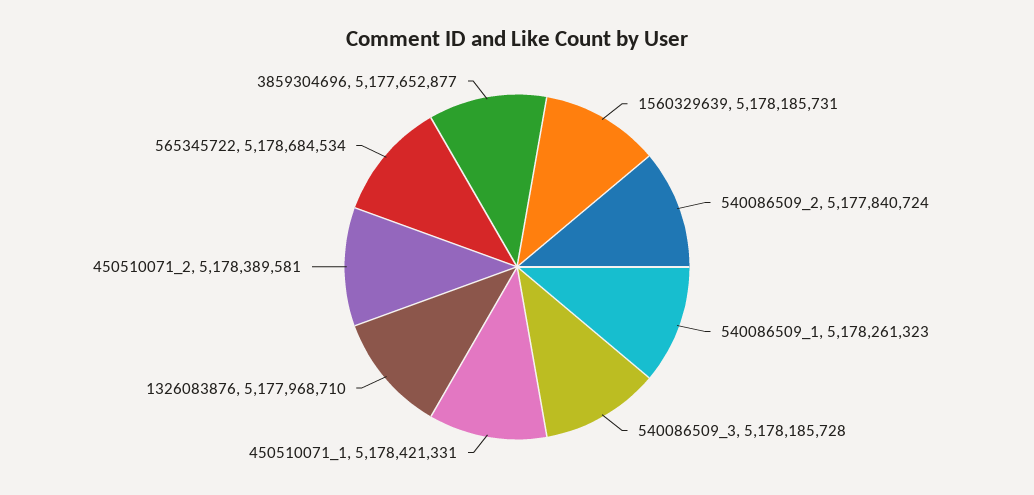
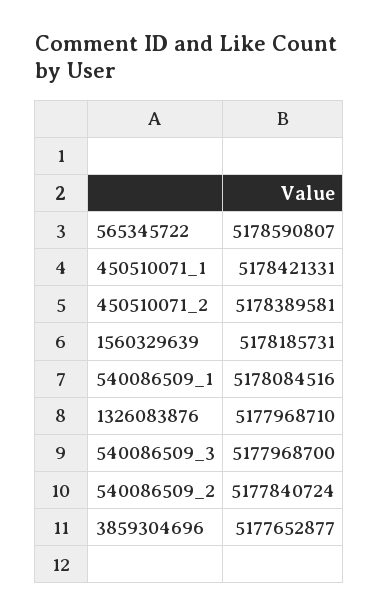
  {
    "1560329639": 5178185731,
    "540086509_2": 5177840724,
-   "540086509_1": 5178261323,
+   "540086509_1": 5178084516,
-   "540086509_3": 5178185728,
+   "540086509_3": 5177968700,
    "450510071_1": 5178421331,
    "1326083876": 5177968710,
    "450510071_2": 5178389581,
-   "565345722": 5178684534,
+   "565345722": 5178590807,
    "3859304696": 5177652877
  }

